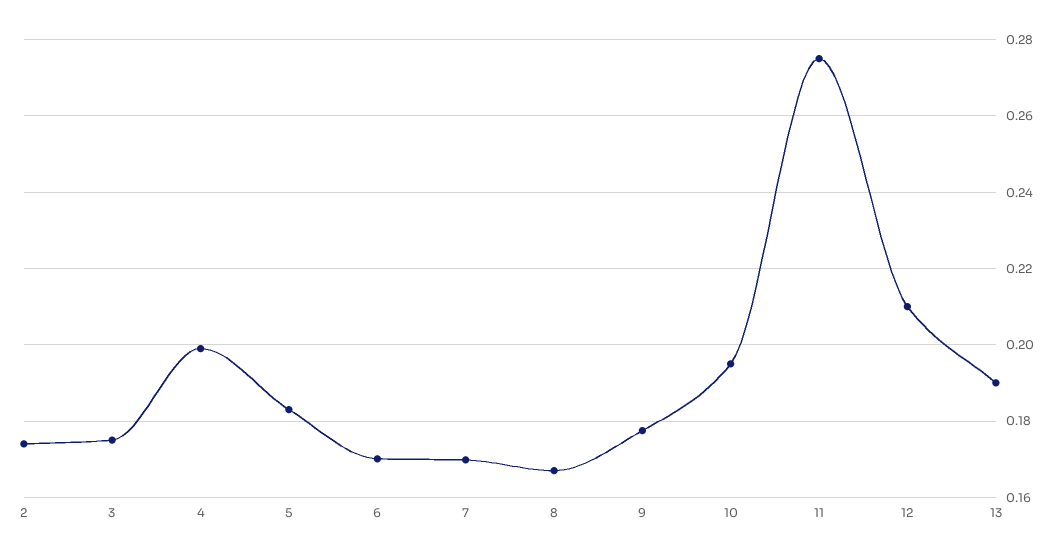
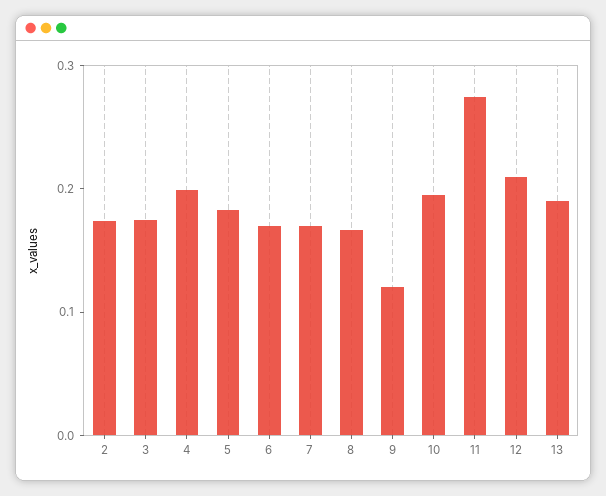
  {
    "2": 0.174,
    "3": 0.176,
    "4": 0.2,
    "5": 0.184,
    "6": 0.17,
    "7": 0.17,
    "8": 0.168,
-   "9": 0.178,
+   "9": 0.12,
    "10": 0.196,
    "11": 0.276,
    "12": 0.21,
    "13": 0.19
  }

